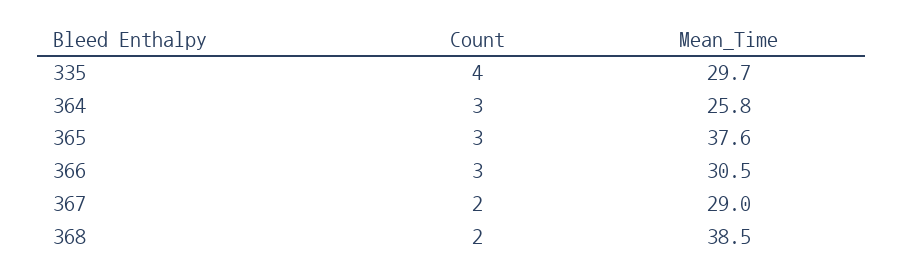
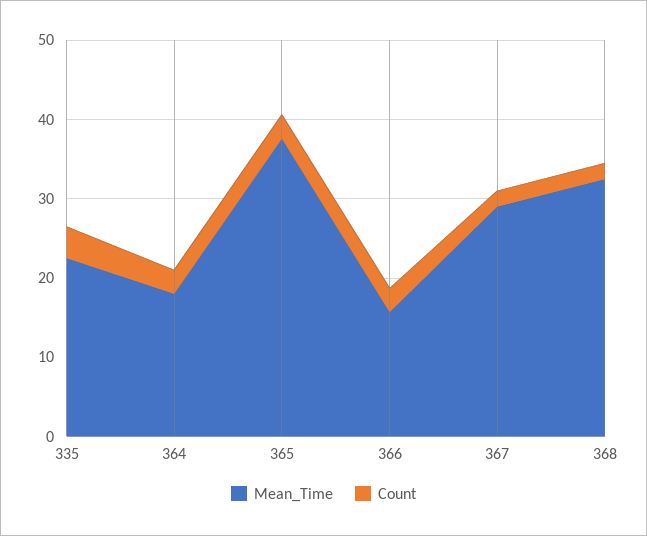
  {
    "Count": {
      "335": 4,
      "364": 3,
      "365": 3,
      "366": 3,
      "367": 2,
      "368": 2
    },
    "Mean_Time": {
-     "335": 29.7,
+     "335": 22,
-     "364": 25.8,
+     "364": 18,
      "365": 37.6,
-     "366": 30.5,
+     "366": 16,
      "367": 29,
-     "368": 38.5
+     "368": 32
    }
  }

